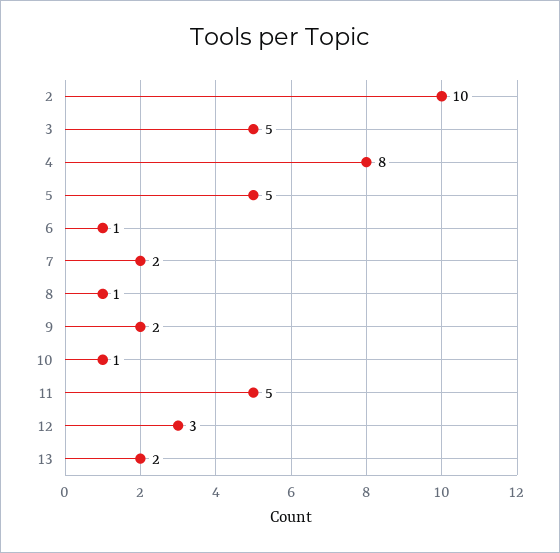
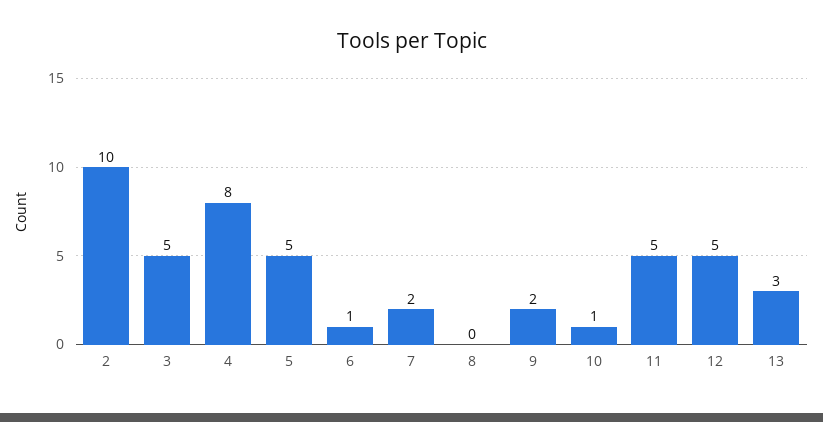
  {
    "2": 10,
    "3": 5,
    "4": 8,
    "5": 5,
    "6": 1,
    "7": 2,
-   "8": 1,
+   "8": 0,
    "9": 2,
    "10": 1,
    "11": 5,
-   "12": 3,
+   "12": 5,
-   "13": 2
+   "13": 3
  }

